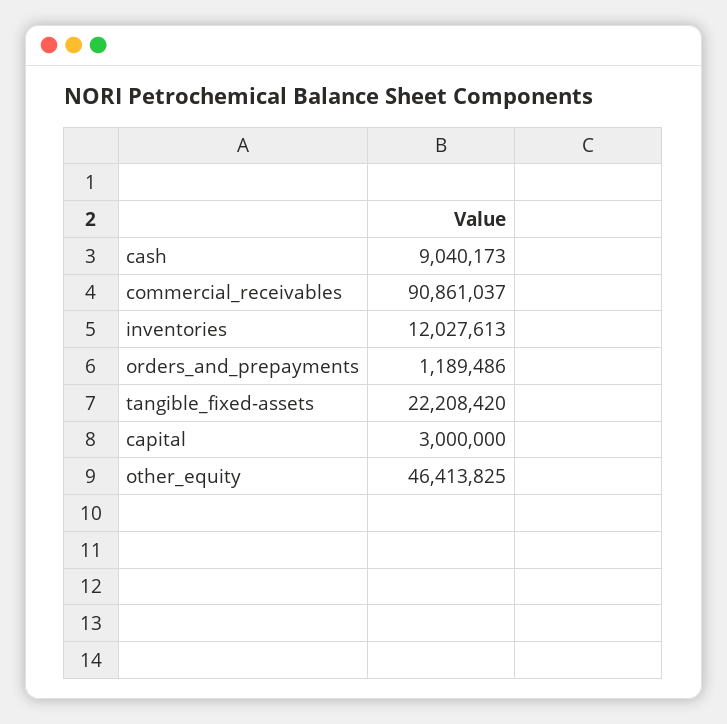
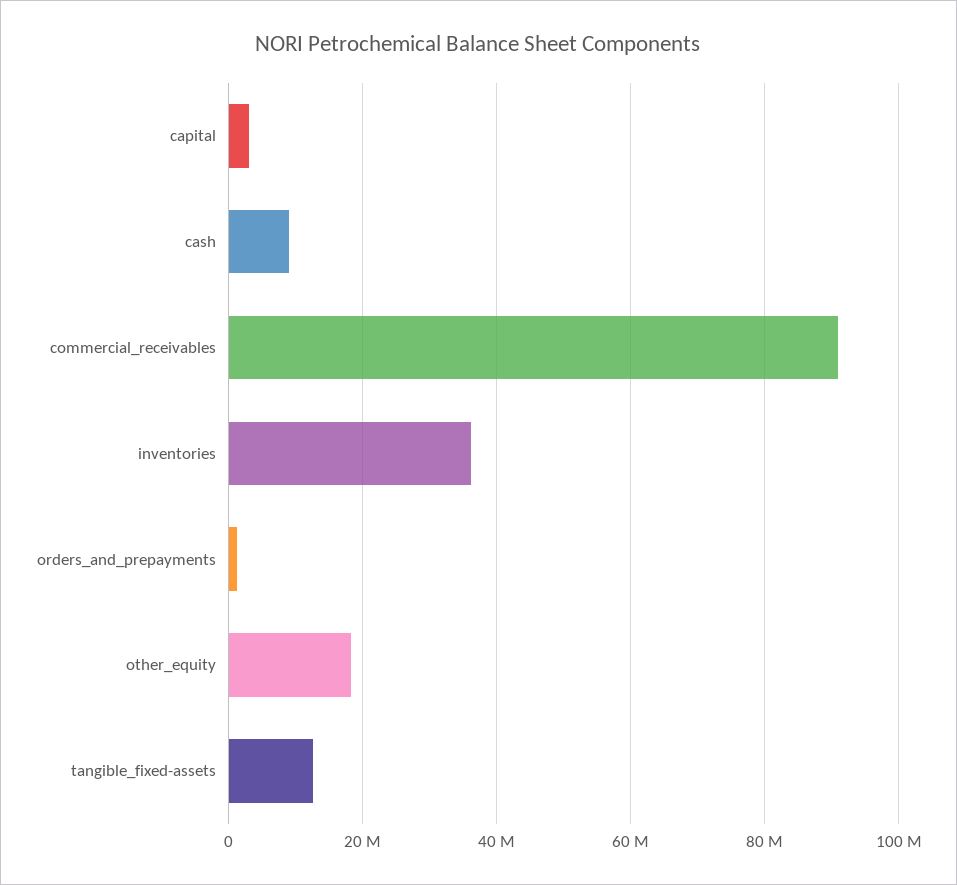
  {
    "cash": 9040173,
    "commercial_receivables": 90861037,
-   "inventories": 12027613,
+   "inventories": 36000000,
    "orders_and_prepayments": 1189486,
-   "tangible_fixed-assets": 22208420,
+   "tangible_fixed-assets": 12000000,
    "capital": 3000000,
-   "other_equity": 46413825
+   "other_equity": 18000000
  }

